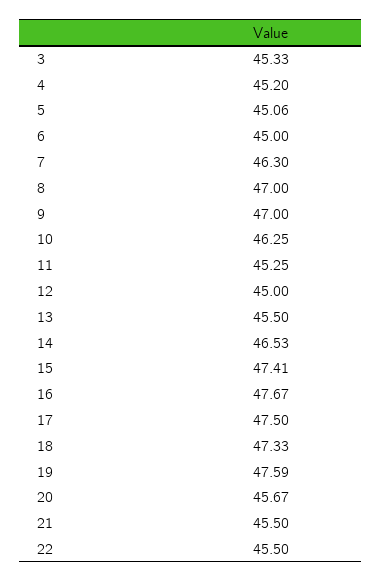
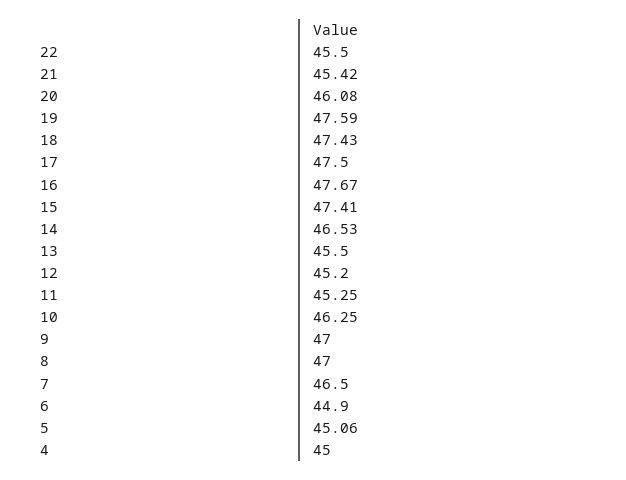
  {
-   "3": 45.33,
-   "4": 45.2,
+   "4": 45,
    "5": 45.06,
-   "6": 45,
+   "6": 44.9,
-   "7": 46.3,
+   "7": 46.5,
    "8": 47,
    "9": 47,
    "10": 46.25,
    "11": 45.25,
-   "12": 45,
+   "12": 45.2,
    "13": 45.5,
    "14": 46.53,
    "15": 47.41,
    "16": 47.67,
    "17": 47.5,
-   "18": 47.33,
+   "18": 47.43,
    "19": 47.59,
-   "20": 45.67,
+   "20": 46.08,
-   "21": 45.5,
+   "21": 45.42,
    "22": 45.5
  }

